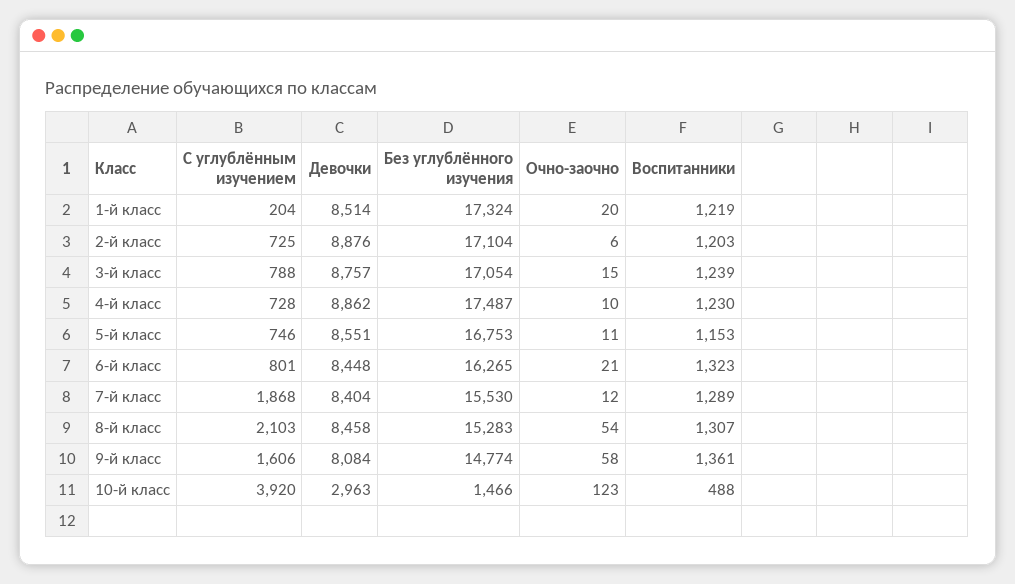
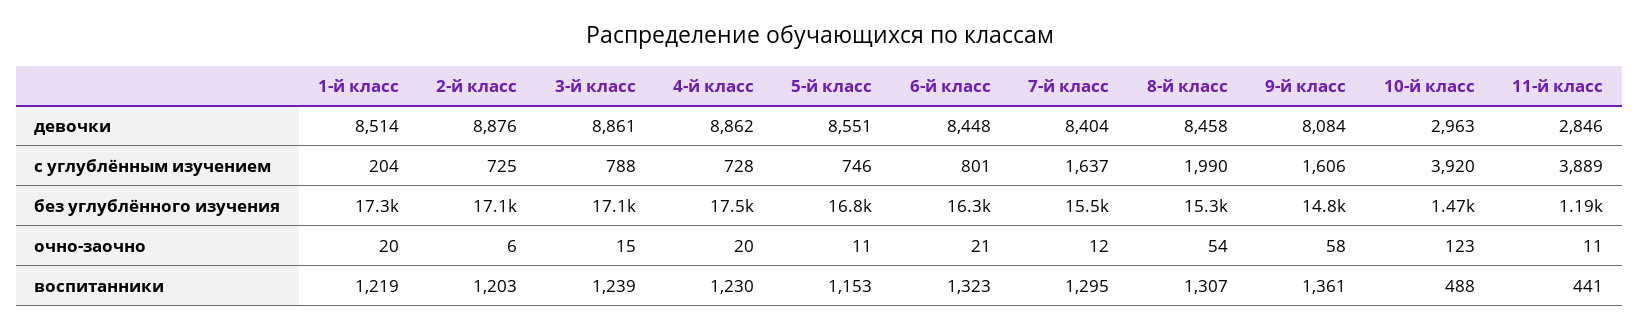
  {
    "С углублённым изучением": {
      "1-й класс": 204,
      "2-й класс": 725,
      "3-й класс": 788,
      "4-й класс": 728,
      "5-й класс": 746,
      "6-й класс": 801,
-     "7-й класс": 1868,
+     "7-й класс": 1637,
-     "8-й класс": 2103,
+     "8-й класс": 1990,
      "9-й класс": 1606,
-     "10-й класс": 3920
+     "10-й класс": 3920,
+     "11-й класс": 3889
    },
    "Девочки": {
      "1-й класс": 8514,
      "2-й класс": 8876,
-     "3-й класс": 8757,
+     "3-й класс": 8861,
      "4-й класс": 8862,
      "5-й класс": 8551,
      "6-й класс": 8448,
      "7-й класс": 8404,
      "8-й класс": 8458,
      "9-й класс": 8084,
-     "10-й класс": 2963
+     "10-й класс": 2963,
+     "11-й класс": 2846
    },
    "Без углублённого изучения": {
      "1-й класс": 17324,
      "2-й класс": 17104,
      "3-й класс": 17054,
      "4-й класс": 17487,
      "5-й класс": 16753,
      "6-й класс": 16265,
      "7-й класс": 15530,
      "8-й класс": 15283,
      "9-й класс": 14774,
-     "10-й класс": 1466
+     "10-й класс": 1466,
+     "11-й класс": 1190
    },
    "Очно-заочно": {
      "1-й класс": 20,
      "2-й класс": 6,
      "3-й класс": 15,
-     "4-й класс": 10,
+     "4-й класс": 20,
      "5-й класс": 11,
      "6-й класс": 21,
      "7-й класс": 12,
      "8-й класс": 54,
      "9-й класс": 58,
-     "10-й класс": 123
+     "10-й класс": 123,
+     "11-й класс": 11
    },
    "Воспитанники": {
      "1-й класс": 1219,
      "2-й класс": 1203,
      "3-й класс": 1239,
      "4-й класс": 1230,
      "5-й класс": 1153,
      "6-й класс": 1323,
-     "7-й класс": 1289,
+     "7-й класс": 1295,
      "8-й класс": 1307,
      "9-й класс": 1361,
-     "10-й класс": 488
+     "10-й класс": 488,
+     "11-й класс": 441
    }
  }

